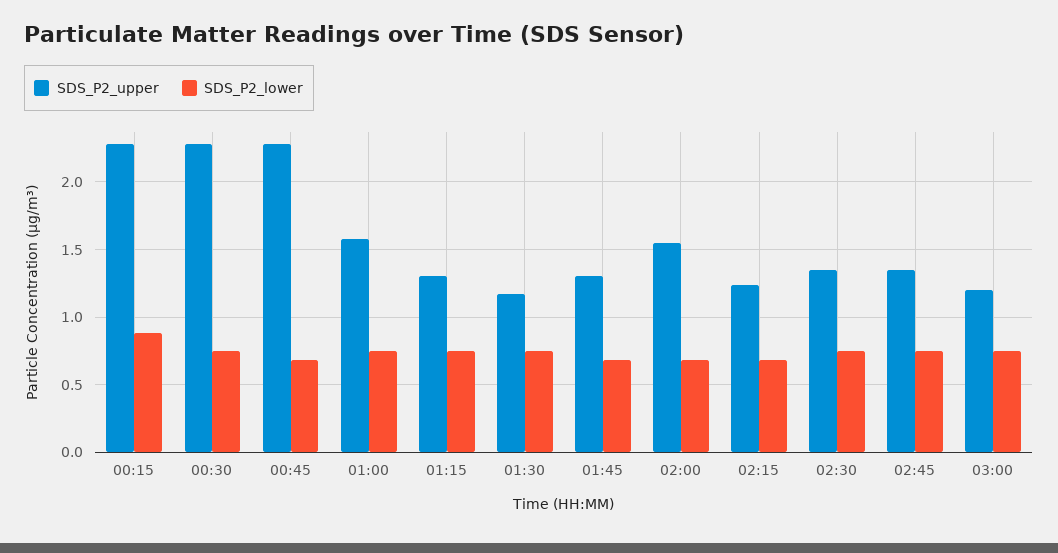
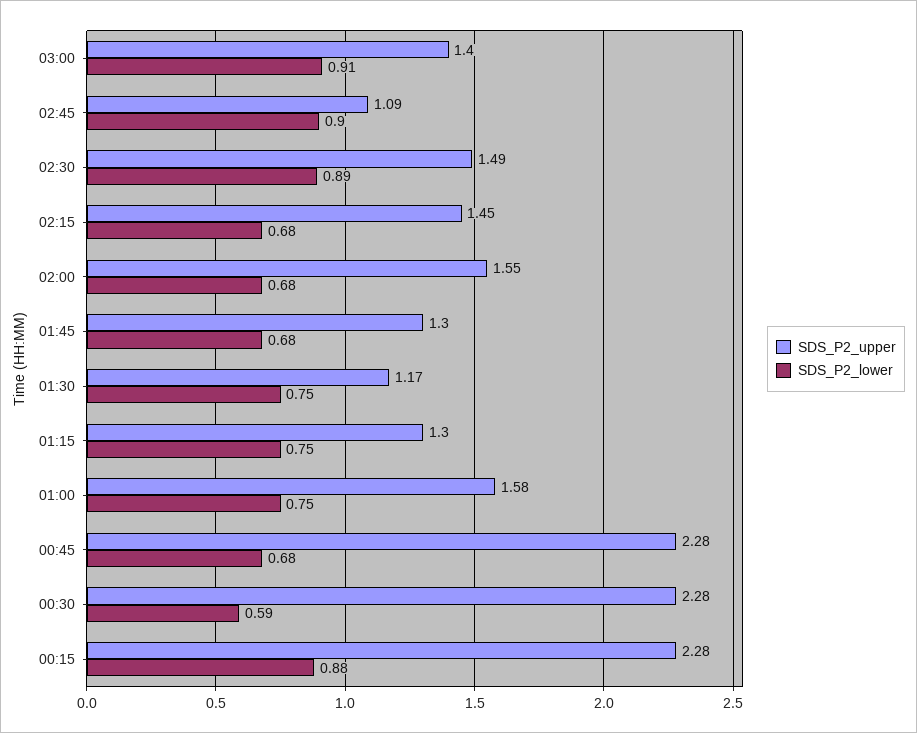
  {
    "SDS_P2_upper": {
      "00:15": 2.28,
      "00:30": 2.28,
      "00:45": 2.28,
      "01:00": 1.58,
      "01:15": 1.3,
      "01:30": 1.17,
      "01:45": 1.3,
      "02:00": 1.55,
-     "02:15": 1.25,
+     "02:15": 1.45,
-     "02:30": 1.35,
+     "02:30": 1.49,
-     "02:45": 1.35,
+     "02:45": 1.09,
-     "03:00": 1.2
+     "03:00": 1.4
    },
    "SDS_P2_lower": {
      "00:15": 0.88,
-     "00:30": 0.75,
+     "00:30": 0.59,
      "00:45": 0.68,
      "01:00": 0.75,
      "01:15": 0.75,
      "01:30": 0.75,
      "01:45": 0.68,
      "02:00": 0.68,
      "02:15": 0.68,
-     "02:30": 0.75,
+     "02:30": 0.89,
-     "02:45": 0.75,
+     "02:45": 0.9,
-     "03:00": 0.75
+     "03:00": 0.91
    }
  }

